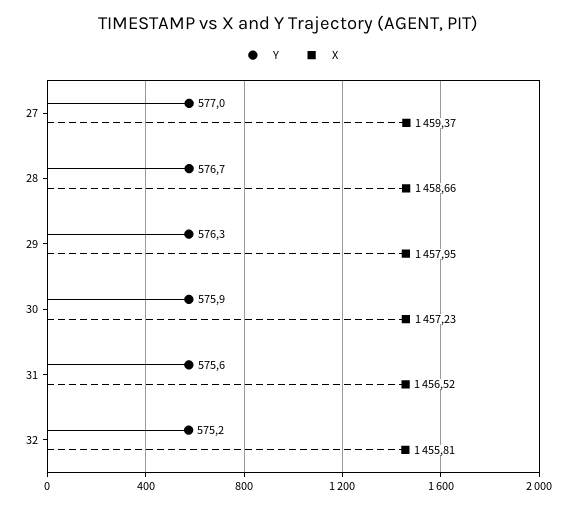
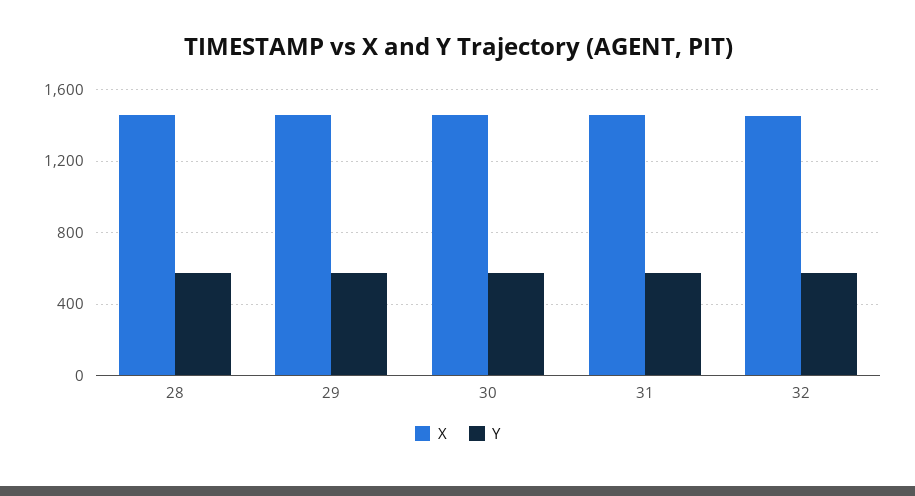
  {
    "Y": {
-     "27": 577,
      "28": 576.7,
      "29": 576.3,
      "30": 575.9,
      "31": 575.6,
      "32": 575.2
    },
    "X": {
-     "27": 1459.37,
      "28": 1458.66,
      "29": 1457.95,
      "30": 1457.23,
      "31": 1456.52,
      "32": 1455.81
    }
  }

